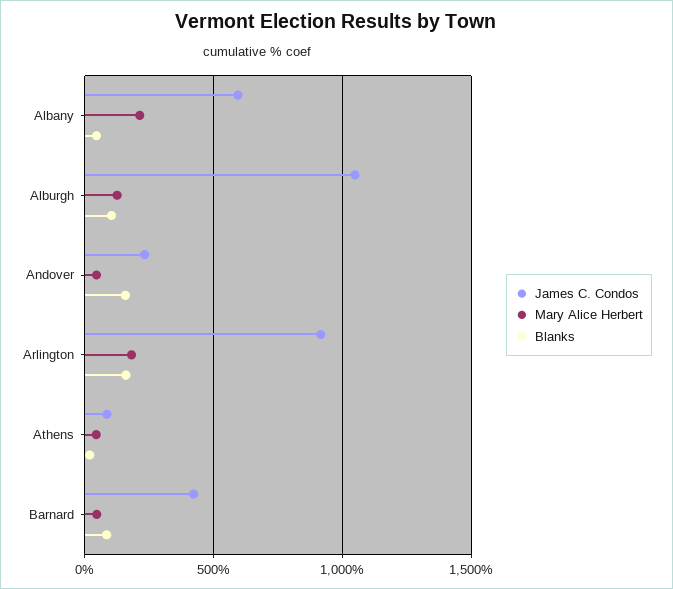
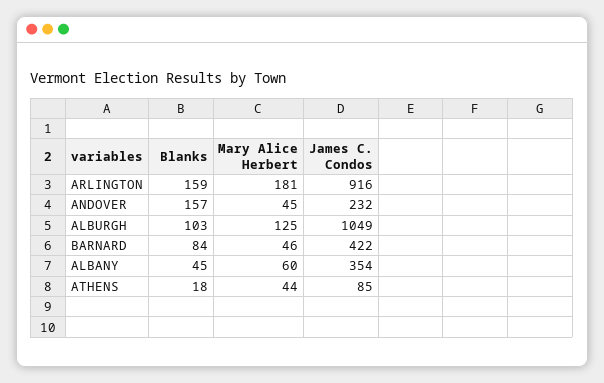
  {
    "James C. Condos": {
-     "Albany": 600,
+     "Albany": 354,
      "Alburgh": 1049,
      "Andover": 232,
      "Arlington": 916,
      "Athens": 85,
      "Barnard": 422
    },
    "Mary Alice Herbert": {
-     "Albany": 200,
+     "Albany": 60,
      "Alburgh": 125,
      "Andover": 45,
      "Arlington": 181,
      "Athens": 44,
      "Barnard": 46
    },
    "Blanks": {
      "Albany": 45,
      "Alburgh": 103,
      "Andover": 157,
      "Arlington": 159,
      "Athens": 18,
      "Barnard": 84
    }
  }

